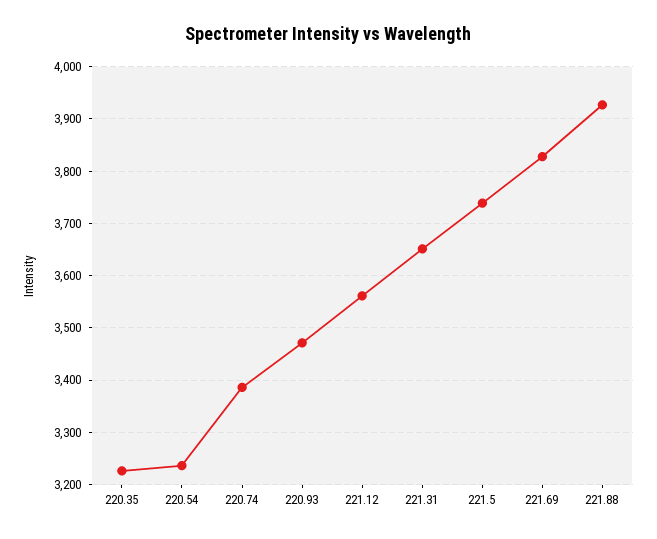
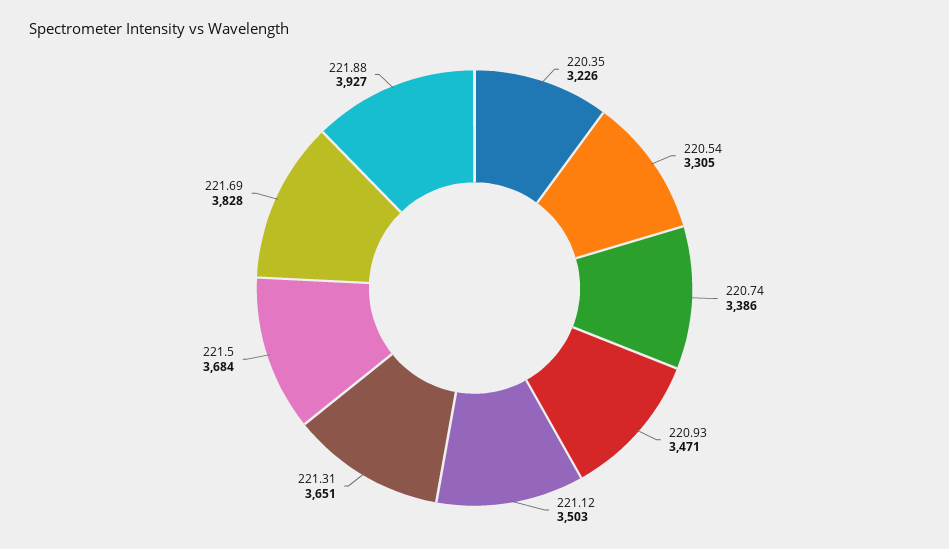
  {
    "220.35": 3226,
-   "220.54": 3240,
+   "220.54": 3305,
    "220.74": 3386,
    "220.93": 3471,
-   "221.12": 3560,
+   "221.12": 3503,
    "221.31": 3651,
-   "221.5": 3740,
+   "221.5": 3684,
    "221.69": 3828,
    "221.88": 3927
  }

